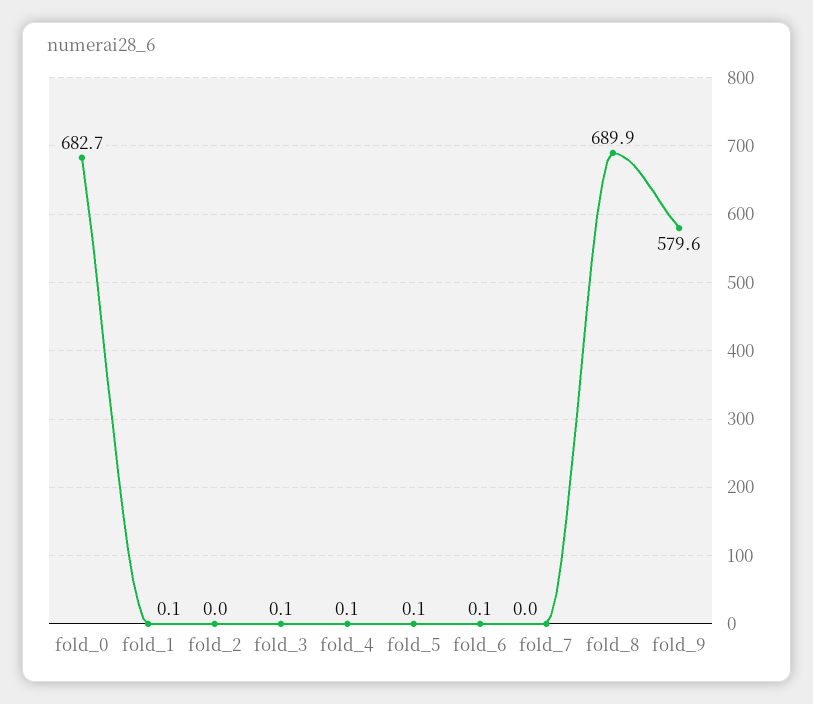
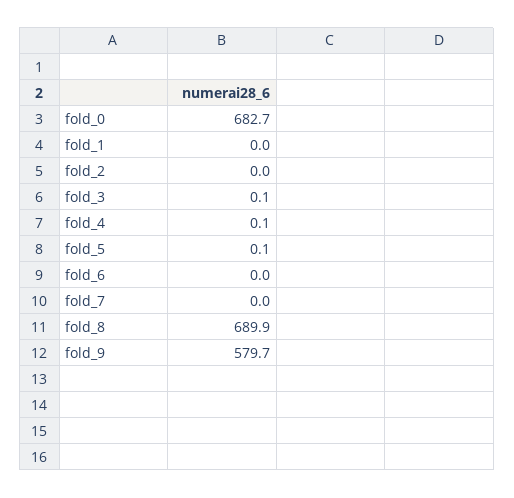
  {
    "fold_0": 682.7,
-   "fold_1": 0.1,
+   "fold_1": 0,
    "fold_2": 0,
    "fold_3": 0.1,
    "fold_4": 0.1,
    "fold_5": 0.1,
-   "fold_6": 0.1,
+   "fold_6": 0,
    "fold_7": 0,
    "fold_8": 689.9,
-   "fold_9": 579.6
+   "fold_9": 579.7
  }

